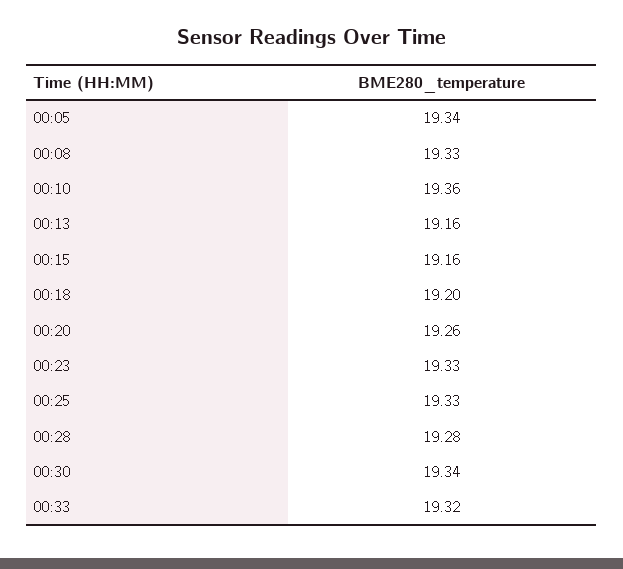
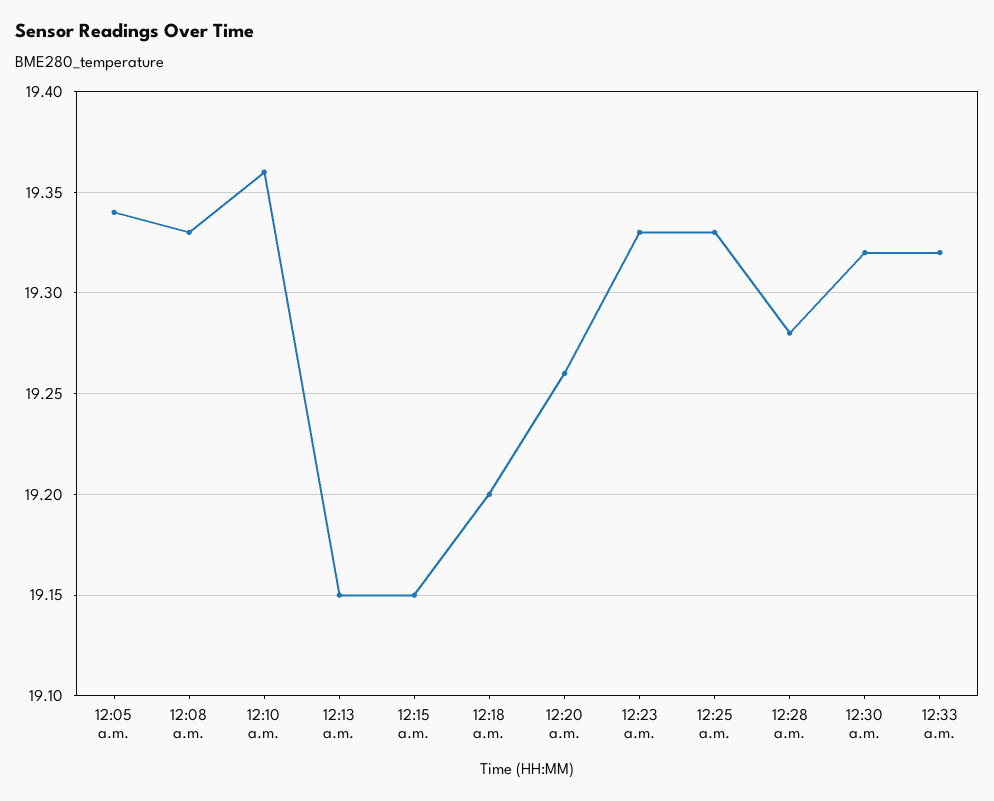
  {
    "00:05": 19.34,
    "00:08": 19.33,
    "00:10": 19.36,
-   "00:13": 19.16,
+   "00:13": 19.15,
-   "00:15": 19.16,
+   "00:15": 19.15,
    "00:18": 19.2,
    "00:20": 19.26,
    "00:23": 19.33,
    "00:25": 19.33,
    "00:28": 19.28,
-   "00:30": 19.34,
+   "00:30": 19.32,
    "00:33": 19.32
  }

